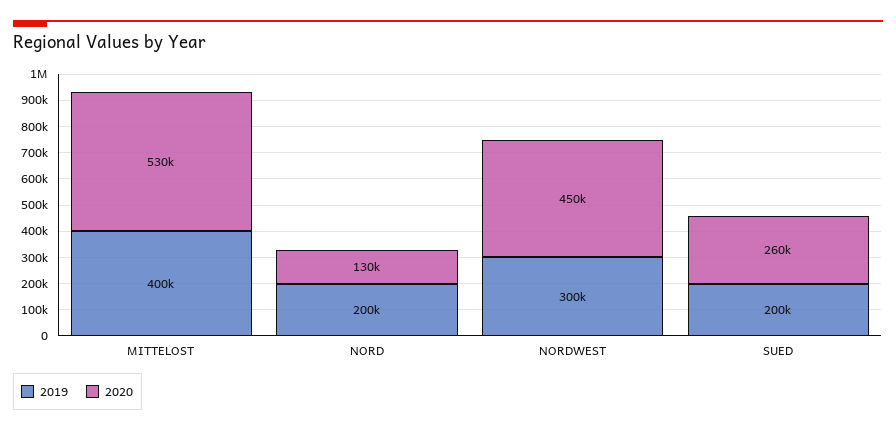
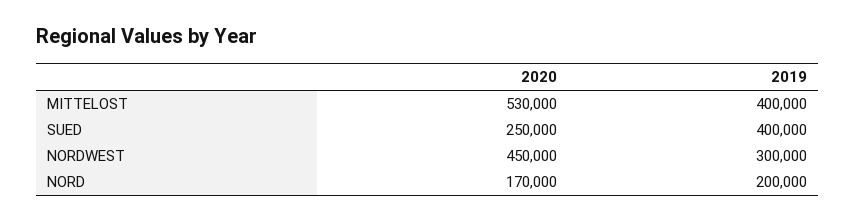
  {
    "2019": {
      "MITTELOST": 400000,
      "NORD": 200000,
      "NORDWEST": 300000,
-     "SUED": 200000
+     "SUED": 400000
    },
    "2020": {
      "MITTELOST": 530000,
-     "NORD": 130000,
+     "NORD": 170000,
      "NORDWEST": 450000,
-     "SUED": 260000
+     "SUED": 250000
    }
  }

